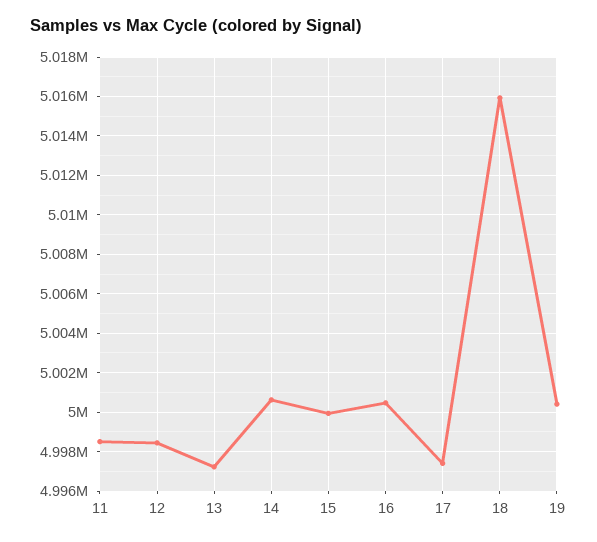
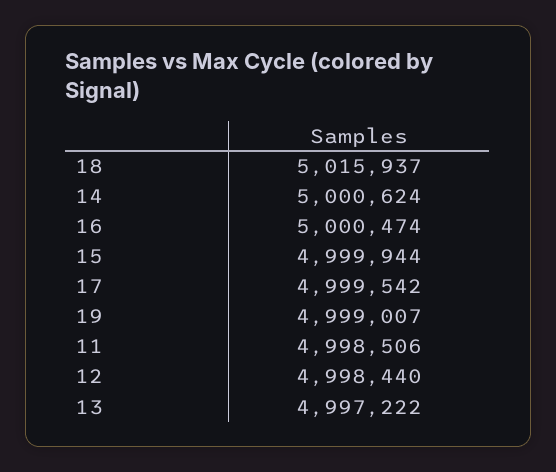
  {
    "11": 4998506,
    "12": 4998440,
    "13": 4997222,
    "14": 5000624,
    "15": 4999944,
    "16": 5000474,
-   "17": 4997500,
+   "17": 4999542,
    "18": 5015937,
-   "19": 5000500
+   "19": 4999007
  }

